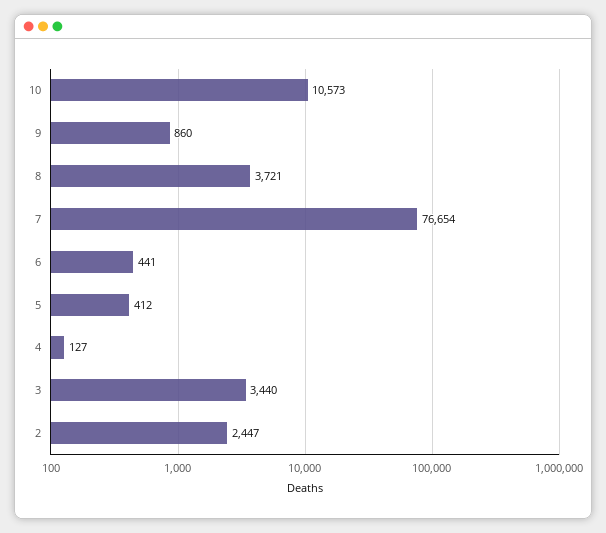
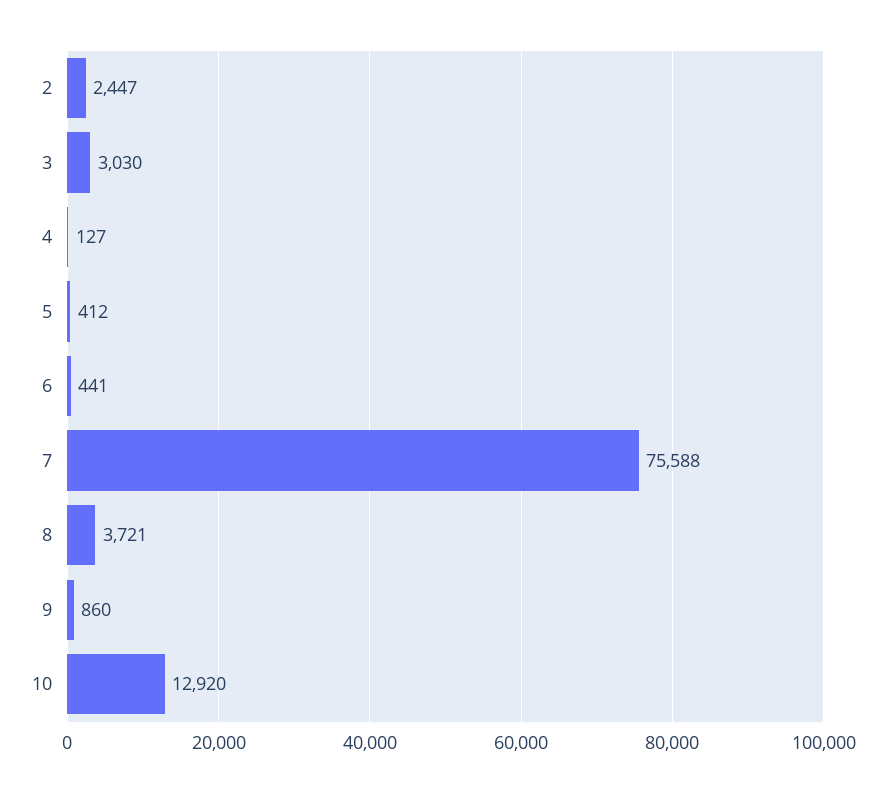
  {
-   "10": 10573,
+   "10": 12920,
    "9": 860,
    "8": 3721,
-   "7": 76654,
+   "7": 75588,
    "6": 441,
    "5": 412,
    "4": 127,
-   "3": 3440,
+   "3": 3030,
    "2": 2447
  }

